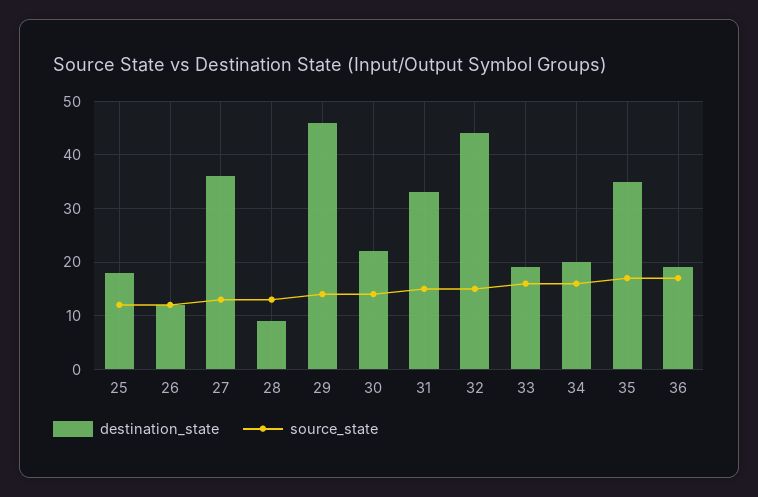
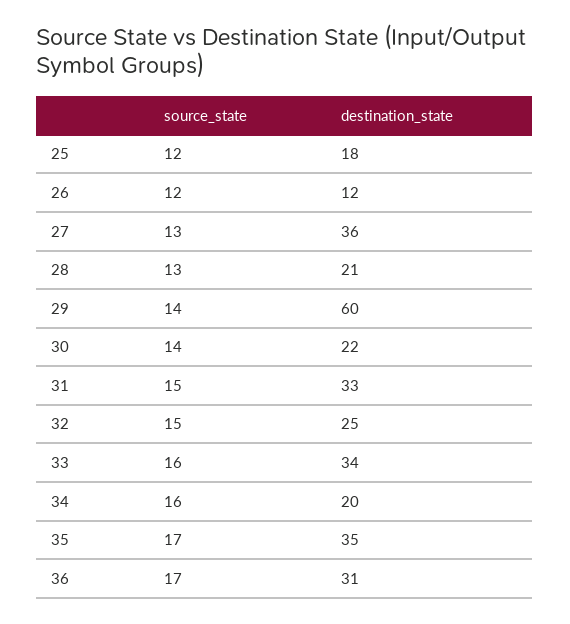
  {
    "destination_state": {
      "25": 18,
      "26": 12,
      "27": 36,
-     "28": 10,
+     "28": 21,
-     "29": 45,
+     "29": 60,
      "30": 22,
      "31": 33,
-     "32": 45,
+     "32": 25,
-     "33": 20,
+     "33": 34,
      "34": 20,
      "35": 35,
-     "36": 20
+     "36": 31
    },
    "source_state": {
      "25": 12,
      "26": 12,
      "27": 13,
      "28": 13,
      "29": 14,
      "30": 14,
      "31": 15,
      "32": 15,
      "33": 16,
      "34": 16,
      "35": 17,
      "36": 17
    }
  }

